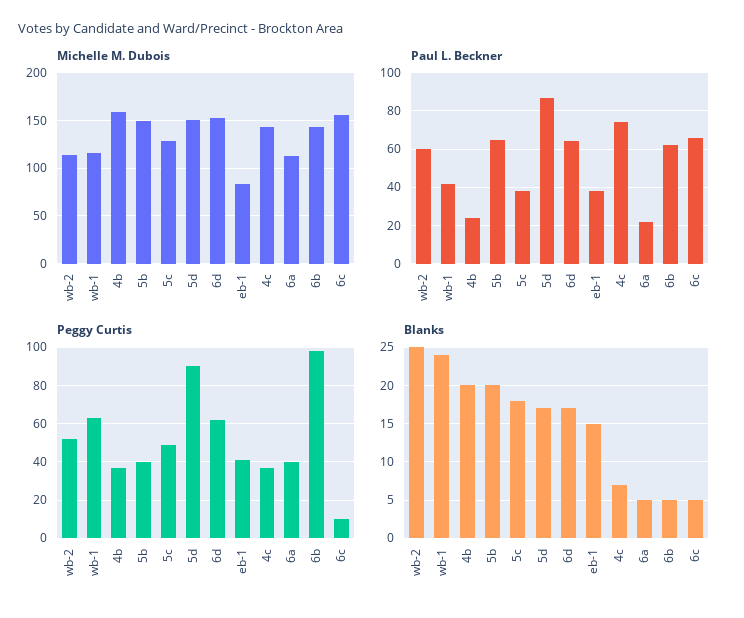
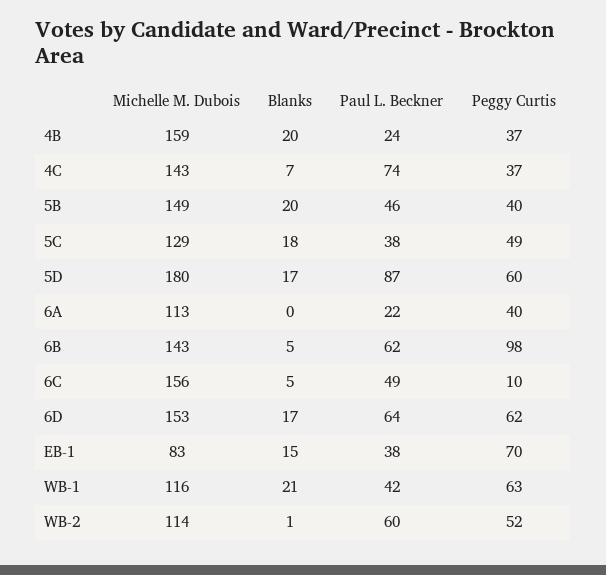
  {
    "Michelle M. Dubois": {
      "wb-2": 114,
      "wb-1": 116,
      "4b": 159,
      "5b": 149,
      "5c": 129,
-     "5d": 150,
+     "5d": 180,
      "6d": 153,
      "eb-1": 83,
      "4c": 143,
      "6a": 113,
      "6b": 143,
      "6c": 156
    },
    "Paul L. Beckner": {
      "wb-2": 60,
      "wb-1": 42,
      "4b": 24,
-     "5b": 65,
+     "5b": 46,
      "5c": 38,
      "5d": 87,
      "6d": 64,
      "eb-1": 38,
      "4c": 74,
      "6a": 22,
      "6b": 62,
-     "6c": 65
+     "6c": 49
    },
    "Peggy Curtis": {
      "wb-2": 52,
      "wb-1": 63,
      "4b": 37,
      "5b": 40,
      "5c": 49,
-     "5d": 90,
+     "5d": 60,
      "6d": 62,
-     "eb-1": 40,
+     "eb-1": 70,
      "4c": 37,
      "6a": 40,
      "6b": 98,
      "6c": 10
    },
    "Blanks": {
-     "wb-2": 25,
+     "wb-2": 1,
-     "wb-1": 24,
+     "wb-1": 21,
      "4b": 20,
      "5b": 20,
      "5c": 18,
      "5d": 17,
      "6d": 17,
      "eb-1": 15,
      "4c": 7,
-     "6a": 5,
+     "6a": 0,
      "6b": 5,
      "6c": 5
    }
  }

